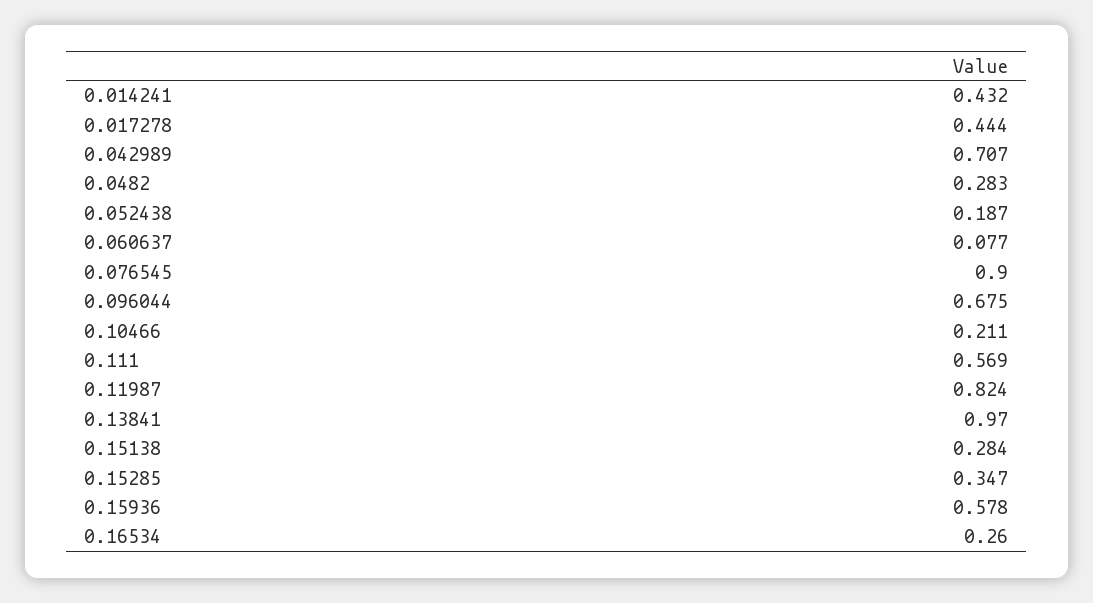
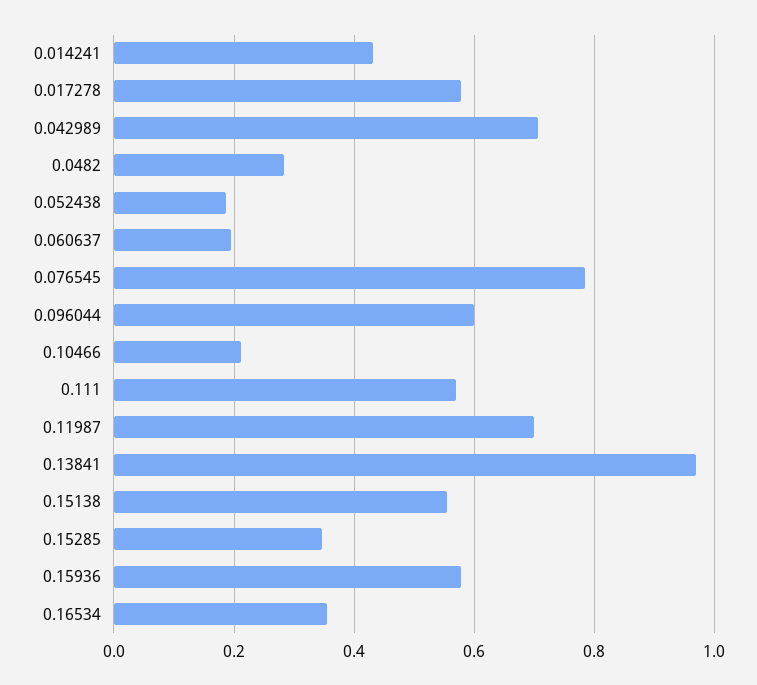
  {
    "0.014241": 0.432,
-   "0.017278": 0.444,
+   "0.017278": 0.58,
    "0.042989": 0.707,
    "0.0482": 0.283,
    "0.052438": 0.187,
-   "0.060637": 0.077,
+   "0.060637": 0.2,
-   "0.076545": 0.9,
+   "0.076545": 0.78,
-   "0.096044": 0.675,
+   "0.096044": 0.6,
    "0.10466": 0.211,
    "0.111": 0.569,
-   "0.11987": 0.824,
+   "0.11987": 0.7,
    "0.13841": 0.97,
-   "0.15138": 0.284,
+   "0.15138": 0.56,
    "0.15285": 0.347,
    "0.15936": 0.578,
-   "0.16534": 0.26
+   "0.16534": 0.36
  }

